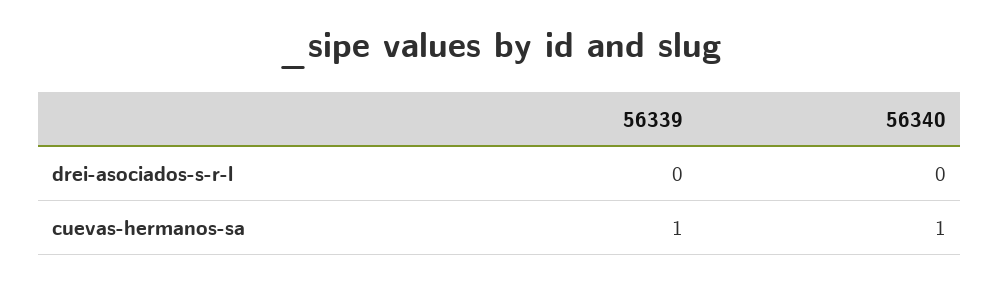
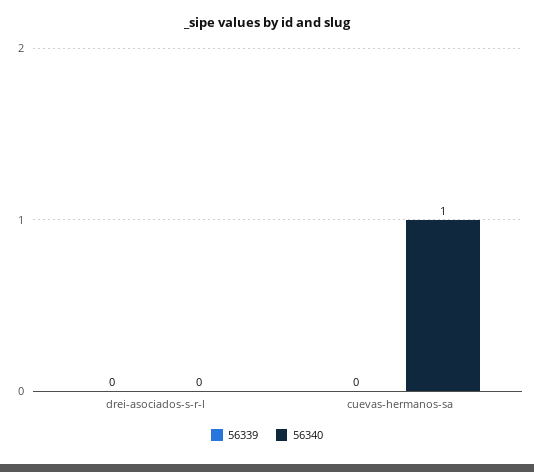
  {
    "56339": {
      "drei-asociados-s-r-l": 0,
-     "cuevas-hermanos-sa": 1
+     "cuevas-hermanos-sa": 0
    },
    "56340": {
      "drei-asociados-s-r-l": 0,
      "cuevas-hermanos-sa": 1
    }
  }

